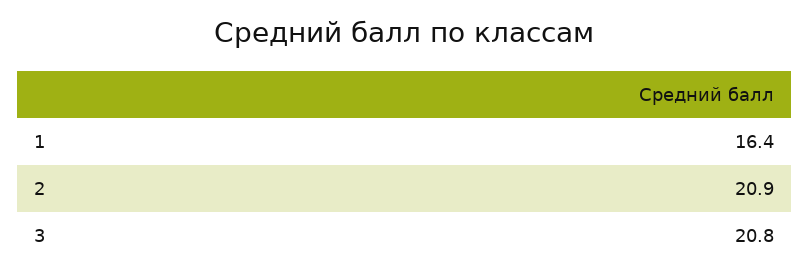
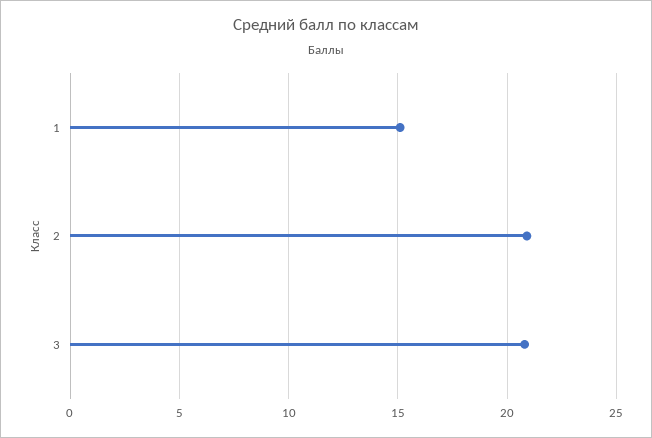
  {
-   "1": 16.4,
+   "1": 15,
    "2": 20.9,
    "3": 20.8
  }

